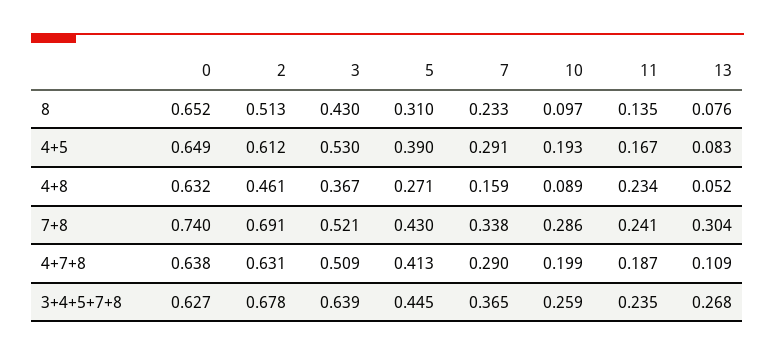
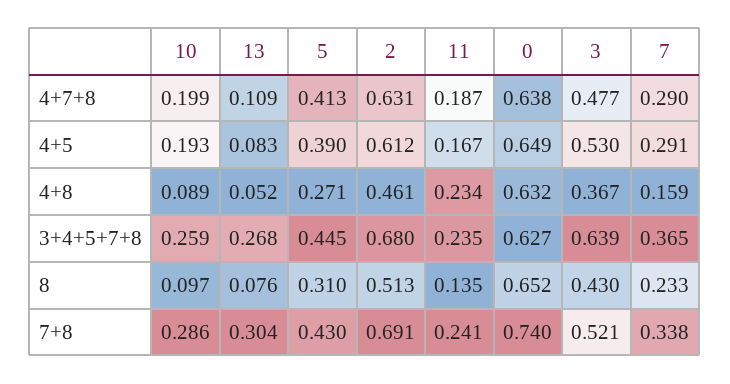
  {
    "0": {
      "8": 0.652,
      "4+5": 0.649,
      "4+8": 0.632,
      "7+8": 0.74,
      "4+7+8": 0.638,
      "3+4+5+7+8": 0.627
    },
    "2": {
      "8": 0.513,
      "4+5": 0.612,
      "4+8": 0.461,
      "7+8": 0.691,
      "4+7+8": 0.631,
-     "3+4+5+7+8": 0.678
+     "3+4+5+7+8": 0.68
    },
    "3": {
      "8": 0.43,
      "4+5": 0.53,
      "4+8": 0.367,
      "7+8": 0.521,
-     "4+7+8": 0.509,
+     "4+7+8": 0.477,
      "3+4+5+7+8": 0.639
    },
    "5": {
      "8": 0.31,
      "4+5": 0.39,
      "4+8": 0.271,
      "7+8": 0.43,
      "4+7+8": 0.413,
      "3+4+5+7+8": 0.445
    },
    "7": {
      "8": 0.233,
      "4+5": 0.291,
      "4+8": 0.159,
      "7+8": 0.338,
      "4+7+8": 0.29,
      "3+4+5+7+8": 0.365
    },
    "10": {
      "8": 0.097,
      "4+5": 0.193,
      "4+8": 0.089,
      "7+8": 0.286,
      "4+7+8": 0.199,
      "3+4+5+7+8": 0.259
    },
    "11": {
      "8": 0.135,
      "4+5": 0.167,
      "4+8": 0.234,
      "7+8": 0.241,
      "4+7+8": 0.187,
      "3+4+5+7+8": 0.235
    },
    "13": {
      "8": 0.076,
      "4+5": 0.083,
      "4+8": 0.052,
      "7+8": 0.304,
      "4+7+8": 0.109,
      "3+4+5+7+8": 0.268
    }
  }

